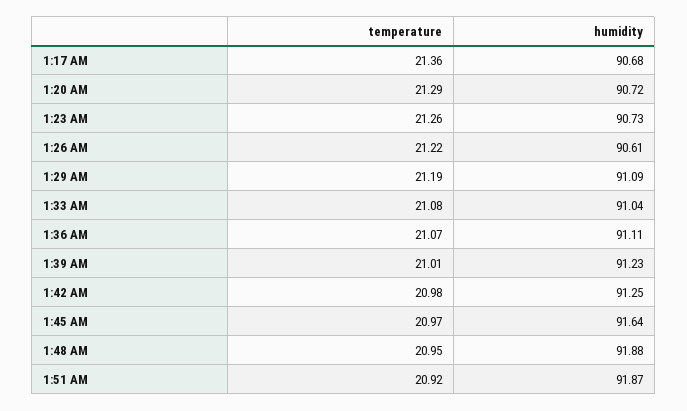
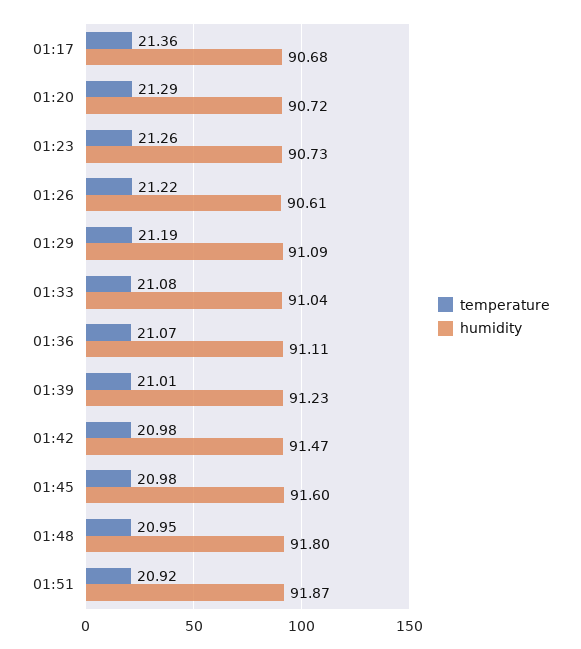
  {
    "temperature": {
      "1:17 AM": 21.36,
      "1:20 AM": 21.29,
      "1:23 AM": 21.26,
      "1:26 AM": 21.22,
      "1:29 AM": 21.19,
      "1:33 AM": 21.08,
      "1:36 AM": 21.07,
      "1:39 AM": 21.01,
      "1:42 AM": 20.98,
-     "1:45 AM": 20.97,
+     "1:45 AM": 20.98,
      "1:48 AM": 20.95,
      "1:51 AM": 20.92
    },
    "humidity": {
      "1:17 AM": 90.68,
      "1:20 AM": 90.72,
      "1:23 AM": 90.73,
      "1:26 AM": 90.61,
      "1:29 AM": 91.09,
      "1:33 AM": 91.04,
      "1:36 AM": 91.11,
      "1:39 AM": 91.23,
-     "1:42 AM": 91.25,
+     "1:42 AM": 91.47,
-     "1:45 AM": 91.64,
+     "1:45 AM": 91.6,
-     "1:48 AM": 91.88,
+     "1:48 AM": 91.8,
      "1:51 AM": 91.87
    }
  }

